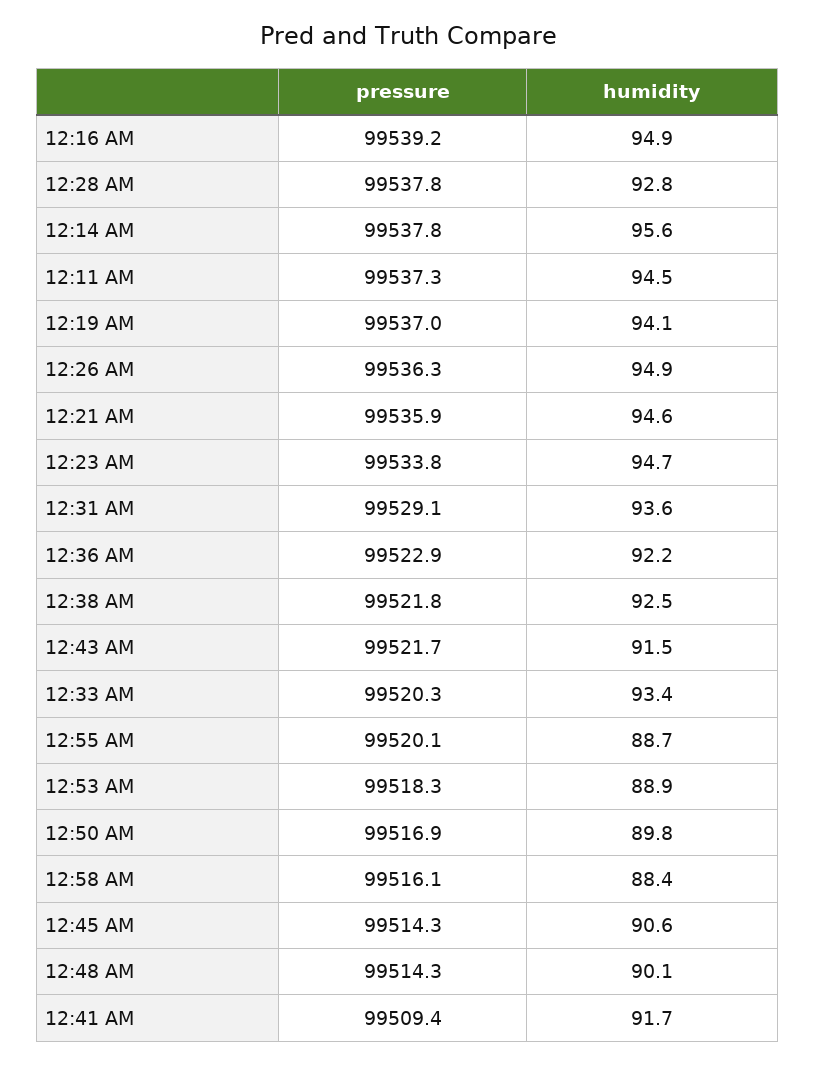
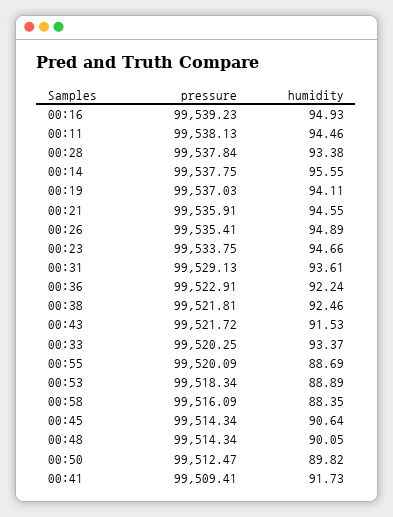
  {
    "pressure": {
      "12:16 AM": 99539.23,
      "12:28 AM": 99537.84,
      "12:14 AM": 99537.75,
-     "12:11 AM": 99537.3,
+     "12:11 AM": 99538.13,
      "12:19 AM": 99537.03,
-     "12:26 AM": 99536.3,
+     "12:26 AM": 99535.41,
      "12:21 AM": 99535.91,
      "12:23 AM": 99533.75,
      "12:31 AM": 99529.13,
      "12:36 AM": 99522.91,
      "12:38 AM": 99521.81,
      "12:43 AM": 99521.72,
      "12:33 AM": 99520.25,
      "12:55 AM": 99520.09,
      "12:53 AM": 99518.34,
-     "12:50 AM": 99516.9,
+     "12:50 AM": 99512.47,
      "12:58 AM": 99516.09,
      "12:45 AM": 99514.34,
      "12:48 AM": 99514.34,
      "12:41 AM": 99509.41
    },
    "humidity": {
      "12:16 AM": 94.93,
-     "12:28 AM": 92.8,
+     "12:28 AM": 93.38,
      "12:14 AM": 95.55,
      "12:11 AM": 94.46,
      "12:19 AM": 94.11,
      "12:26 AM": 94.89,
      "12:21 AM": 94.55,
      "12:23 AM": 94.66,
      "12:31 AM": 93.61,
      "12:36 AM": 92.24,
      "12:38 AM": 92.46,
      "12:43 AM": 91.53,
      "12:33 AM": 93.37,
      "12:55 AM": 88.69,
      "12:53 AM": 88.89,
      "12:50 AM": 89.82,
      "12:58 AM": 88.35,
      "12:45 AM": 90.64,
      "12:48 AM": 90.05,
      "12:41 AM": 91.73
    }
  }

